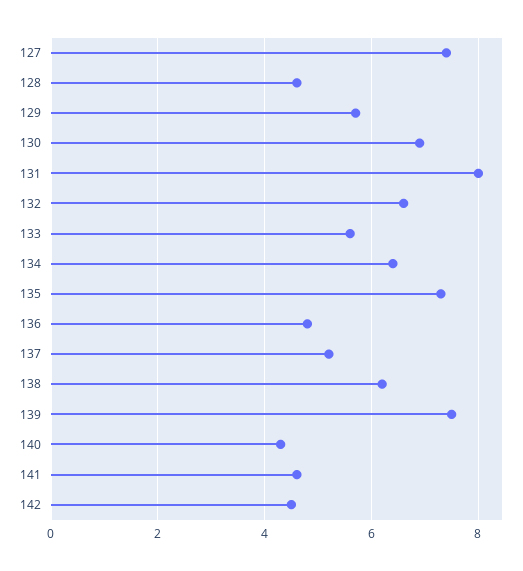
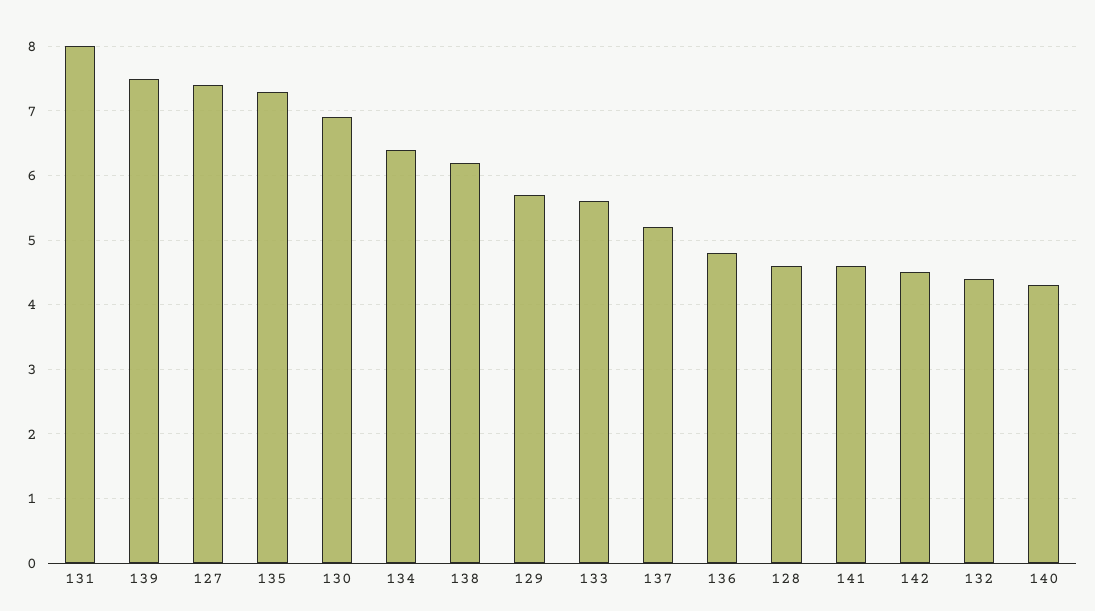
  {
    "127": 7.4,
    "128": 4.6,
    "129": 5.7,
    "130": 6.9,
    "131": 8,
-   "132": 6.5,
+   "132": 4.4,
    "133": 5.6,
    "134": 6.4,
    "135": 7.3,
    "136": 4.8,
    "137": 5.2,
    "138": 6.2,
    "139": 7.5,
    "140": 4.3,
    "141": 4.6,
    "142": 4.5
  }

